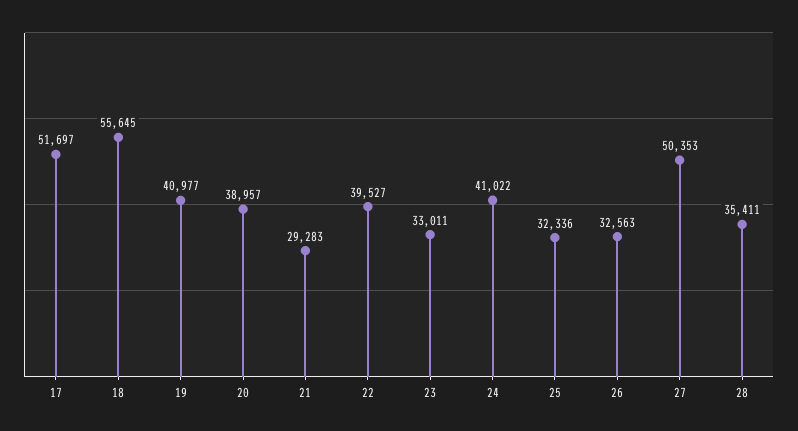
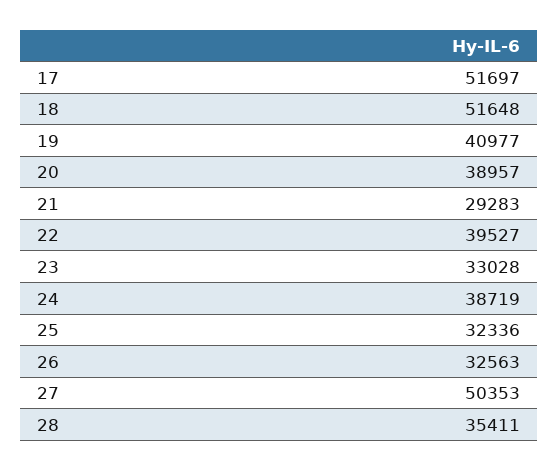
  {
    "17": 51697,
-   "18": 55645,
+   "18": 51648,
    "19": 40977,
    "20": 38957,
    "21": 29283,
    "22": 39527,
-   "23": 33011,
+   "23": 33028,
-   "24": 41022,
+   "24": 38719,
    "25": 32336,
    "26": 32563,
    "27": 50353,
    "28": 35411
  }

